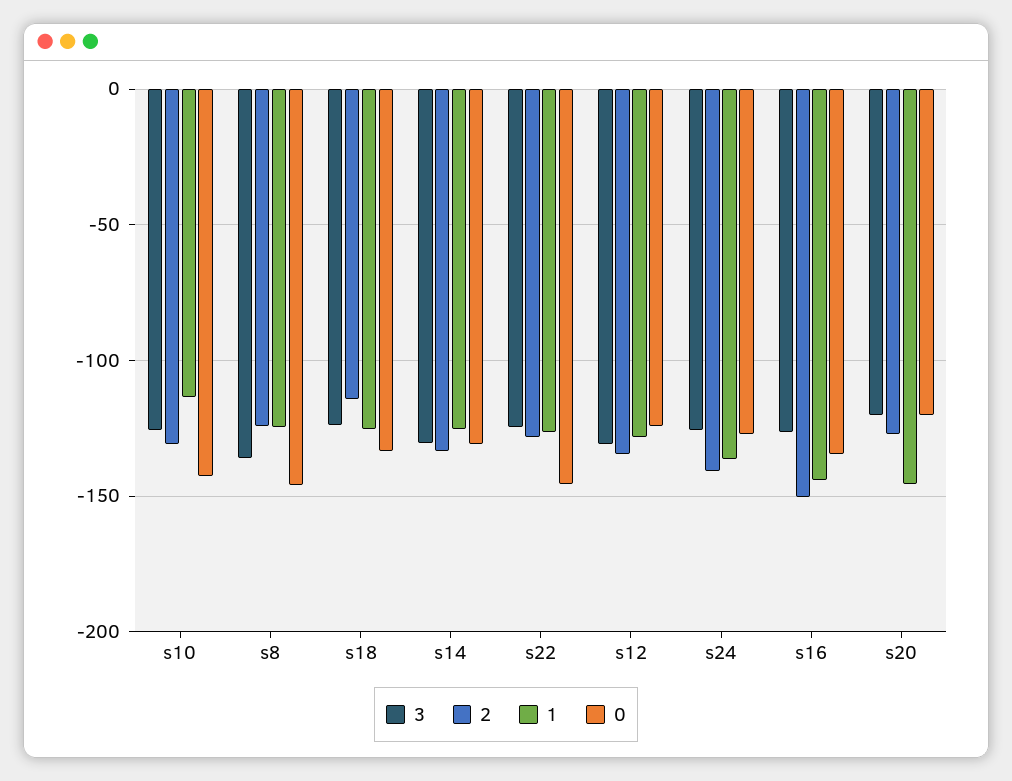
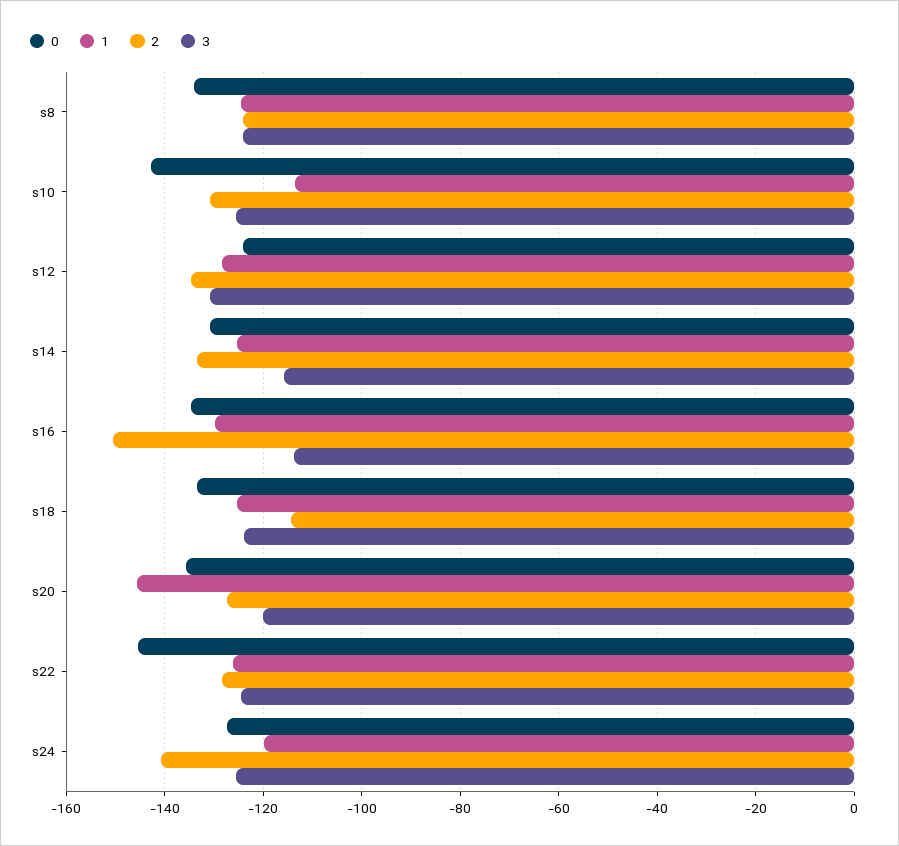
  {
    "3": {
      "s10": -126,
-     "s8": -135,
+     "s8": -124,
      "s18": -124,
-     "s14": -130,
+     "s14": -116,
      "s22": -124,
      "s12": -130,
      "s24": -126,
-     "s16": -125,
+     "s16": -114,
      "s20": -120
    },
    "2": {
      "s10": -130,
      "s8": -124,
      "s18": -114,
      "s14": -134,
      "s22": -128,
      "s12": -134,
      "s24": -140,
      "s16": -150,
      "s20": -128
    },
    "1": {
      "s10": -114,
      "s8": -124,
      "s18": -126,
      "s14": -126,
      "s22": -126,
      "s12": -128,
-     "s24": -135,
+     "s24": -120,
-     "s16": -145,
+     "s16": -130,
      "s20": -146
    },
    "0": {
      "s10": -142,
-     "s8": -145,
+     "s8": -134,
      "s18": -134,
      "s14": -130,
      "s22": -146,
      "s12": -124,
      "s24": -128,
      "s16": -134,
-     "s20": -120
+     "s20": -136
    }
  }

